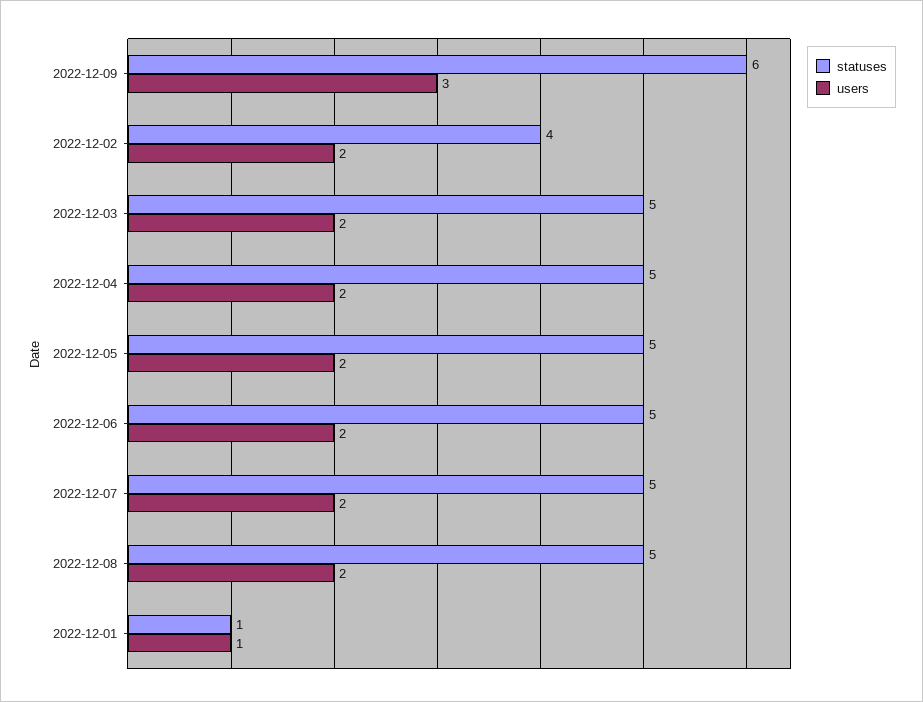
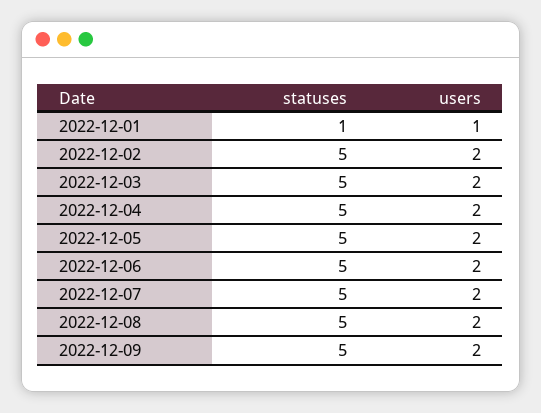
  {
    "statuses": {
-     "2022-12-09": 6,
+     "2022-12-09": 5,
-     "2022-12-02": 4,
+     "2022-12-02": 5,
      "2022-12-03": 5,
      "2022-12-04": 5,
      "2022-12-05": 5,
      "2022-12-06": 5,
      "2022-12-07": 5,
      "2022-12-08": 5,
      "2022-12-01": 1
    },
    "users": {
-     "2022-12-09": 3,
+     "2022-12-09": 2,
      "2022-12-02": 2,
      "2022-12-03": 2,
      "2022-12-04": 2,
      "2022-12-05": 2,
      "2022-12-06": 2,
      "2022-12-07": 2,
      "2022-12-08": 2,
      "2022-12-01": 1
    }
  }

